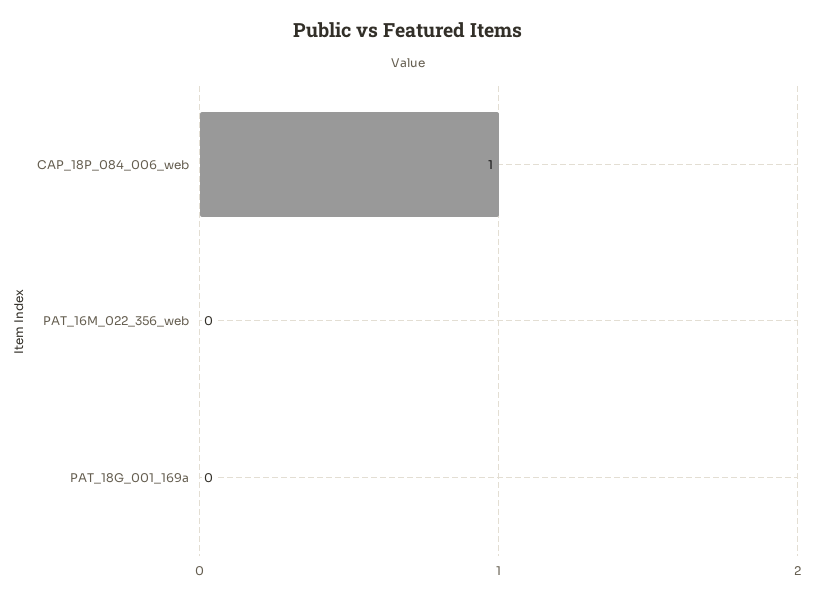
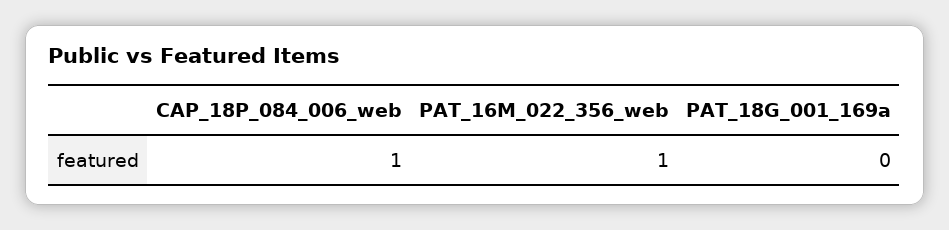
  {
    "CAP_18P_084_006_web": 1,
-   "PAT_16M_022_356_web": 0,
+   "PAT_16M_022_356_web": 1,
    "PAT_18G_001_169a": 0
  }

